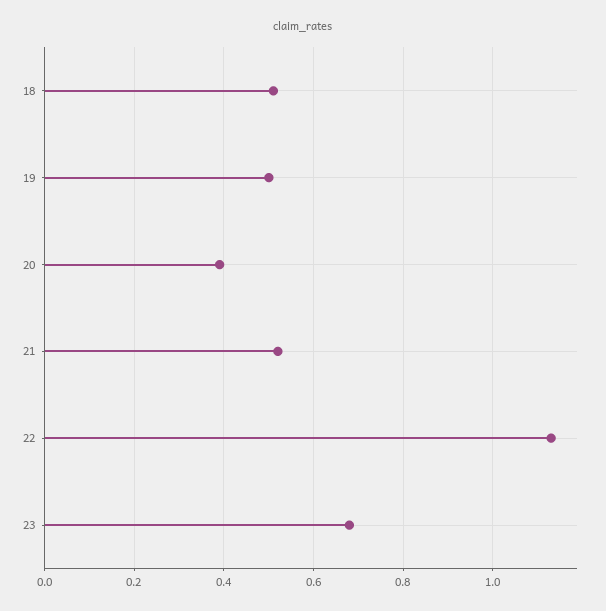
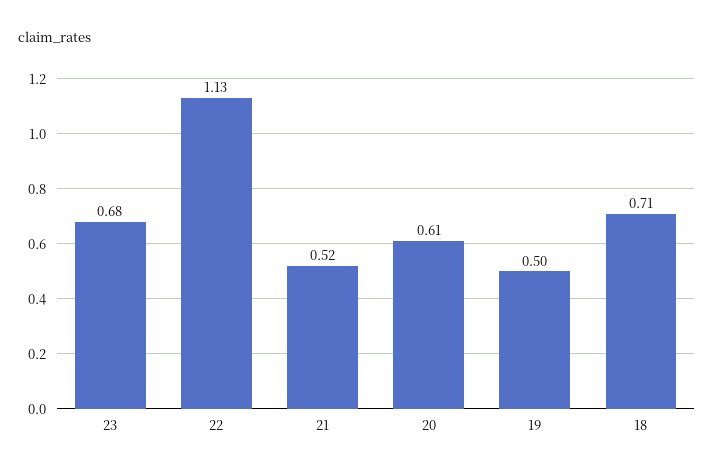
  {
-   "18": 0.5,
+   "18": 0.71,
    "19": 0.5,
-   "20": 0.4,
+   "20": 0.61,
    "21": 0.52,
    "22": 1.13,
    "23": 0.68
  }

